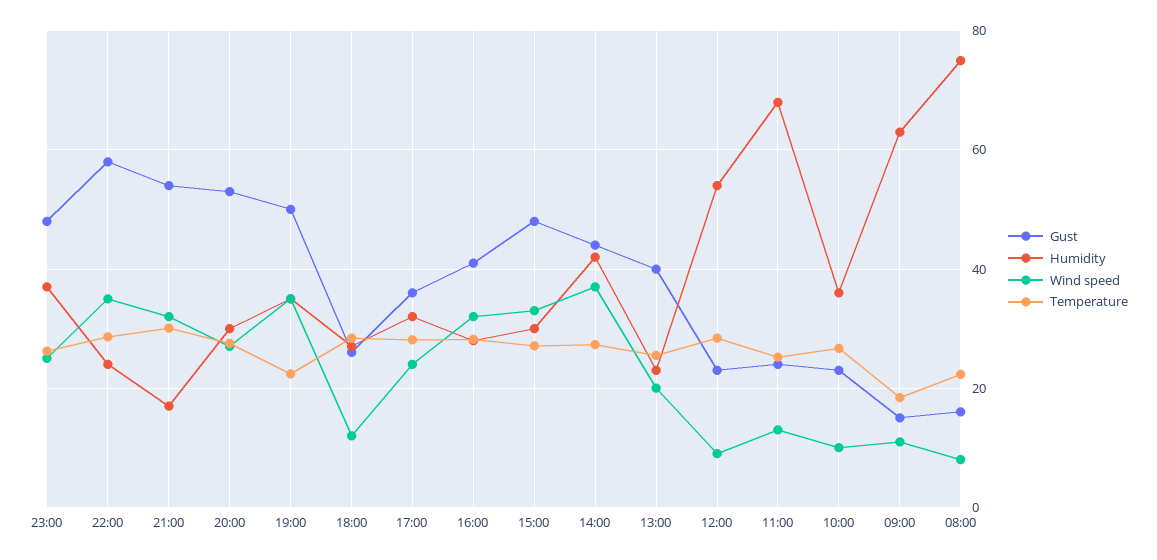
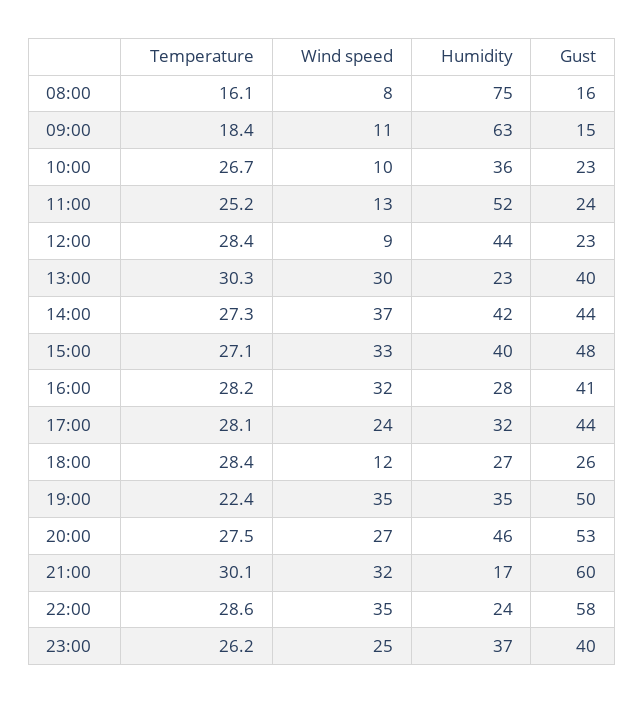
  {
    "Gust": {
-     "23:00": 48,
+     "23:00": 40,
      "22:00": 58,
-     "21:00": 54,
+     "21:00": 60,
      "20:00": 53,
      "19:00": 50,
      "18:00": 26,
-     "17:00": 36,
+     "17:00": 44,
      "16:00": 41,
      "15:00": 48,
      "14:00": 44,
      "13:00": 40,
      "12:00": 23,
      "11:00": 24,
      "10:00": 23,
      "09:00": 15,
      "08:00": 16
    },
    "Humidity": {
      "23:00": 37,
      "22:00": 24,
      "21:00": 17,
-     "20:00": 30,
+     "20:00": 46,
      "19:00": 35,
      "18:00": 27,
      "17:00": 32,
      "16:00": 28,
-     "15:00": 30,
+     "15:00": 40,
      "14:00": 42,
      "13:00": 23,
-     "12:00": 54,
+     "12:00": 44,
-     "11:00": 68,
+     "11:00": 52,
      "10:00": 36,
      "09:00": 63,
      "08:00": 75
    },
    "Wind speed": {
      "23:00": 25,
      "22:00": 35,
      "21:00": 32,
      "20:00": 27,
      "19:00": 35,
      "18:00": 12,
      "17:00": 24,
      "16:00": 32,
      "15:00": 33,
      "14:00": 37,
-     "13:00": 20,
+     "13:00": 30,
      "12:00": 9,
      "11:00": 13,
      "10:00": 10,
      "09:00": 11,
      "08:00": 8
    },
    "Temperature": {
      "23:00": 26.2,
      "22:00": 28.6,
      "21:00": 30.1,
      "20:00": 27.5,
      "19:00": 22.4,
      "18:00": 28.4,
      "17:00": 28.1,
      "16:00": 28.2,
      "15:00": 27.1,
      "14:00": 27.3,
-     "13:00": 26,
+     "13:00": 30.3,
      "12:00": 28.4,
      "11:00": 25.2,
      "10:00": 26.7,
      "09:00": 18.4,
-     "08:00": 22
+     "08:00": 16.1
    }
  }

